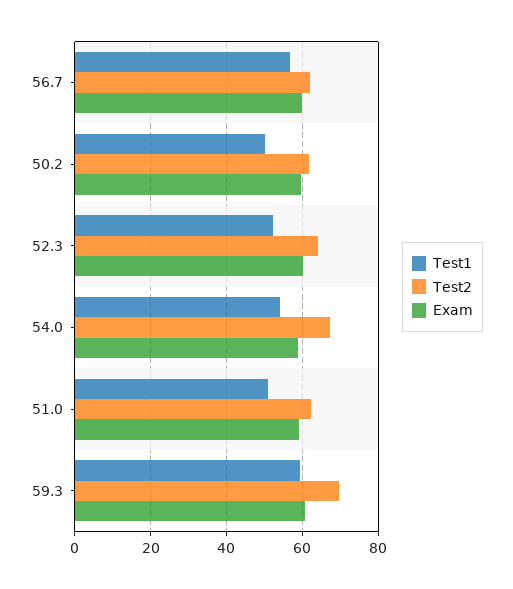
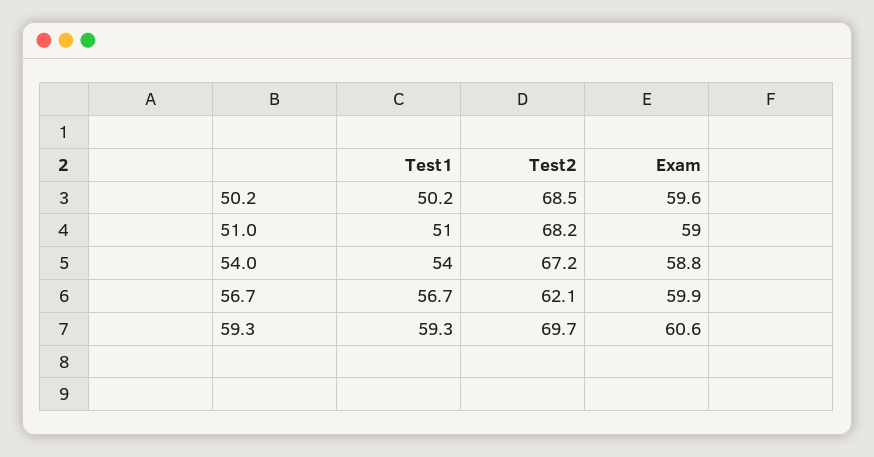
  {
    "Test1": {
      "56.7": 56.7,
      "50.2": 50.2,
-     "52.3": 52,
      "54.0": 54,
      "51.0": 51,
      "59.3": 59.3
    },
    "Test2": {
      "56.7": 62.1,
-     "50.2": 62,
+     "50.2": 68.5,
-     "52.3": 64,
      "54.0": 67.2,
-     "51.0": 62,
+     "51.0": 68.2,
      "59.3": 69.7
    },
    "Exam": {
      "56.7": 59.9,
      "50.2": 59.6,
-     "52.3": 60,
      "54.0": 58.8,
      "51.0": 59,
      "59.3": 60.6
    }
  }

